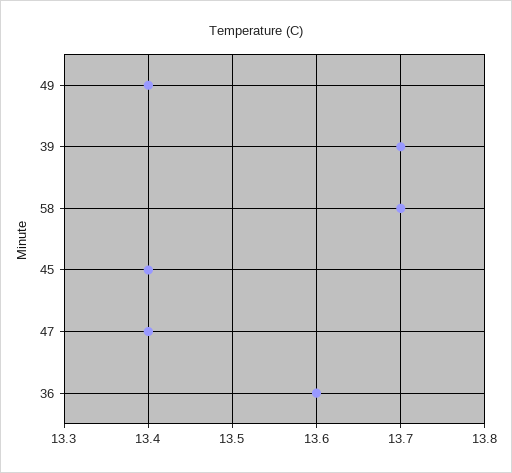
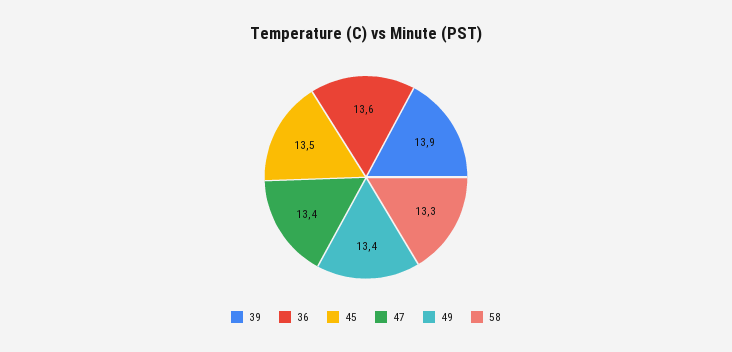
  {
    "49": 13.4,
-   "39": 13.7,
+   "39": 13.9,
-   "58": 13.7,
+   "58": 13.3,
-   "45": 13.4,
+   "45": 13.5,
    "47": 13.4,
    "36": 13.6
  }

